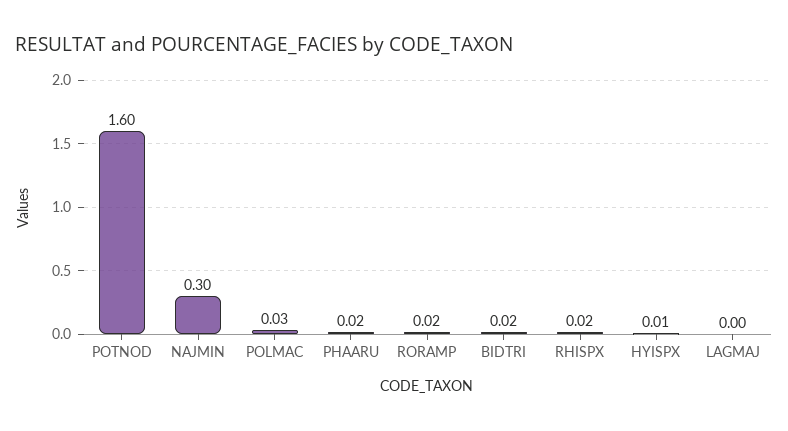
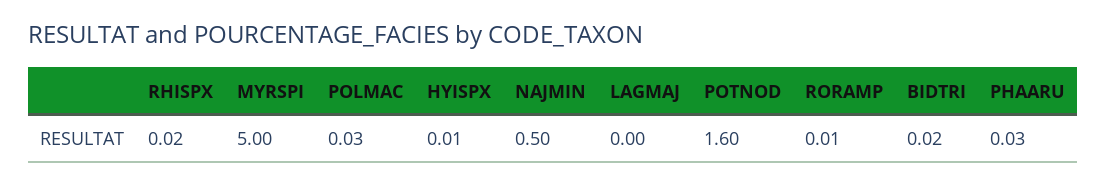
  {
    "POTNOD": 1.6,
-   "NAJMIN": 0.3,
+   "NAJMIN": 0.5,
    "POLMAC": 0.03,
-   "PHAARU": 0.02,
+   "PHAARU": 0.03,
-   "RORAMP": 0.02,
+   "RORAMP": 0.01,
    "BIDTRI": 0.02,
    "RHISPX": 0.02,
    "HYISPX": 0.01,
-   "LAGMAJ": 0
+   "LAGMAJ": 0,
+   "MYRSPI": 5
  }

